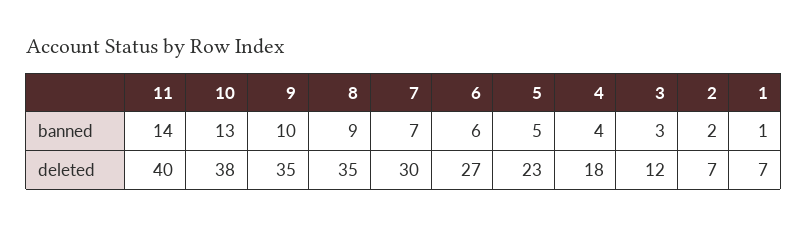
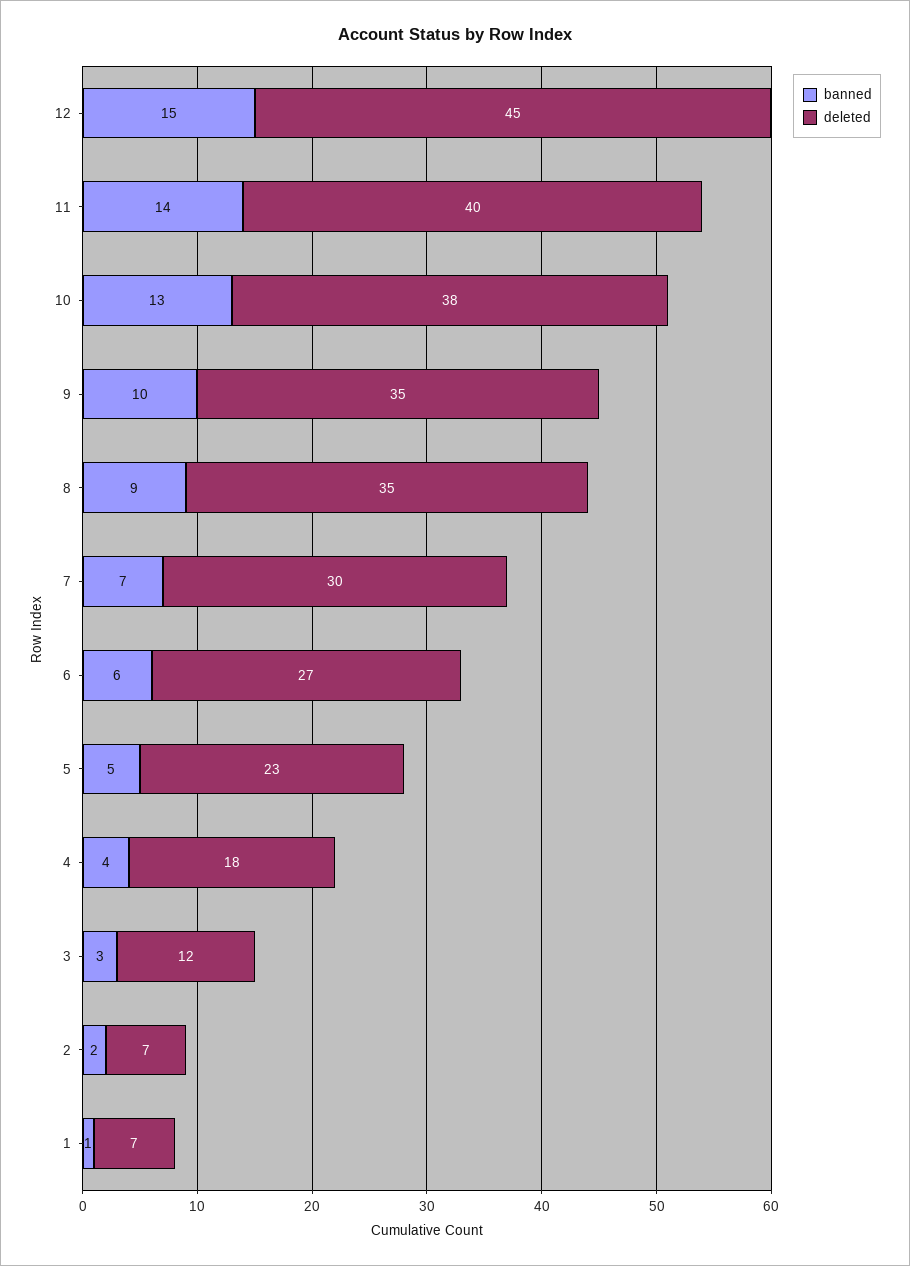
  {
    "banned": {
      "11": 14,
      "10": 13,
      "9": 10,
      "8": 9,
      "7": 7,
      "6": 6,
      "5": 5,
      "4": 4,
      "3": 3,
      "2": 2,
-     "1": 1
+     "1": 1,
+     "12": 15
    },
    "deleted": {
      "11": 40,
      "10": 38,
      "9": 35,
      "8": 35,
      "7": 30,
      "6": 27,
      "5": 23,
      "4": 18,
      "3": 12,
      "2": 7,
-     "1": 7
+     "1": 7,
+     "12": 45
    }
  }

